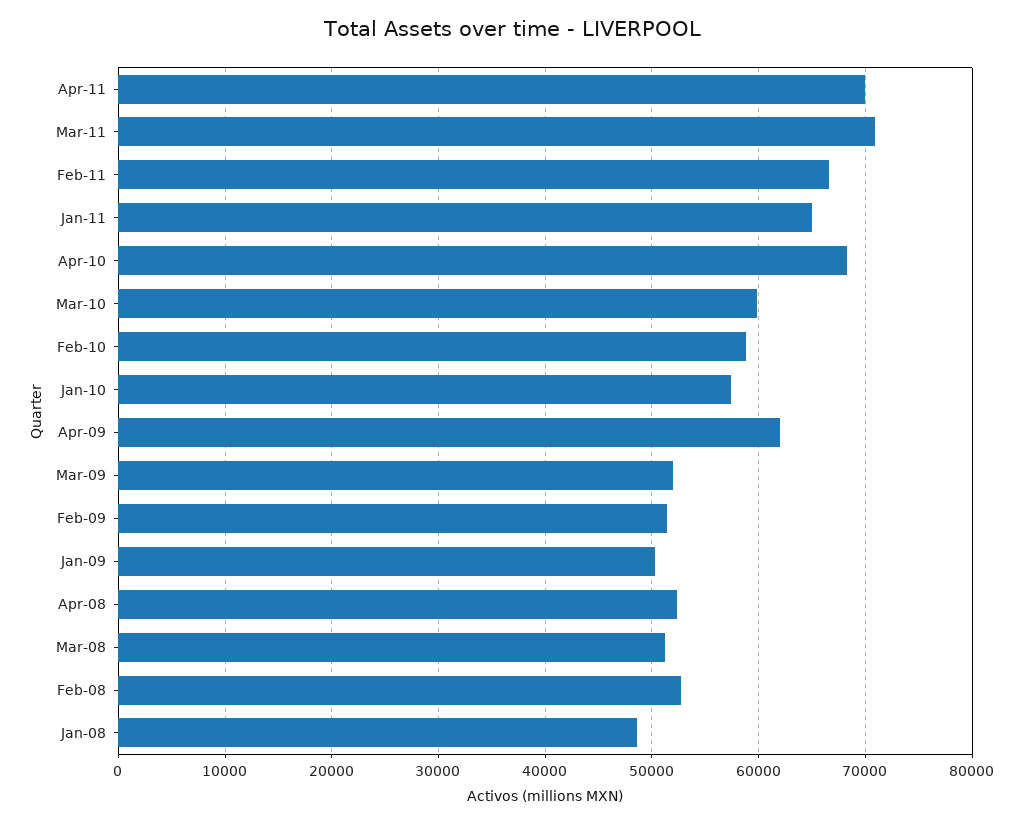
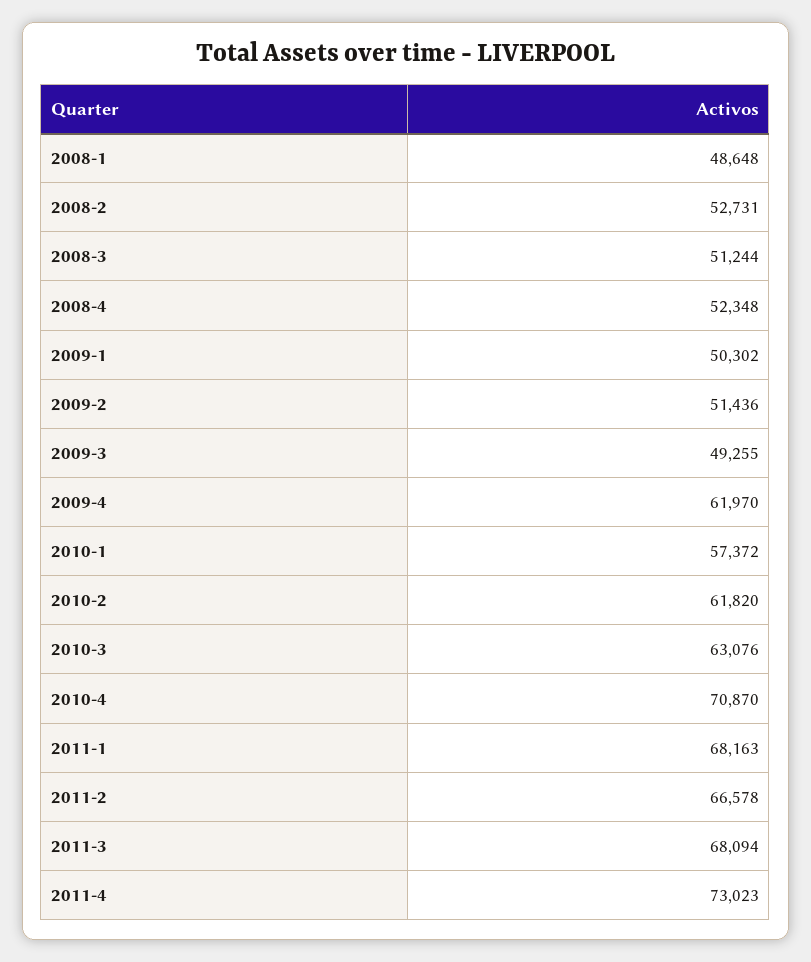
  {
-   "Apr-11": 70000,
+   "Apr-11": 73023,
-   "Mar-11": 71000,
+   "Mar-11": 68094,
    "Feb-11": 66578,
-   "Jan-11": 65000,
+   "Jan-11": 68163,
-   "Apr-10": 68000,
+   "Apr-10": 70870,
-   "Mar-10": 60000,
+   "Mar-10": 63076,
-   "Feb-10": 59000,
+   "Feb-10": 61820,
    "Jan-10": 57372,
    "Apr-09": 61970,
-   "Mar-09": 52000,
+   "Mar-09": 49255,
    "Feb-09": 51436,
    "Jan-09": 50302,
    "Apr-08": 52348,
    "Mar-08": 51244,
    "Feb-08": 52731,
    "Jan-08": 48648
  }

